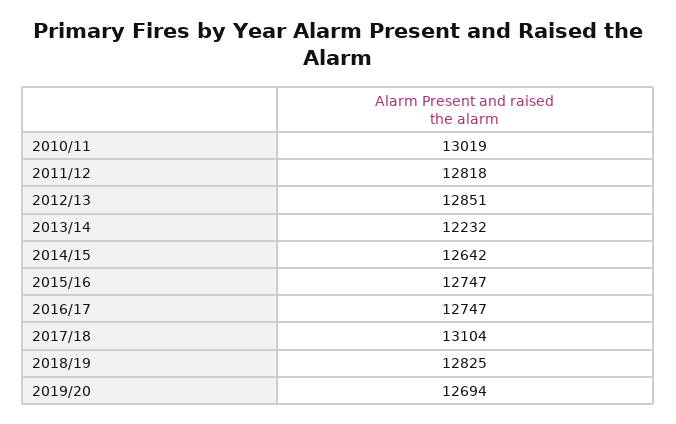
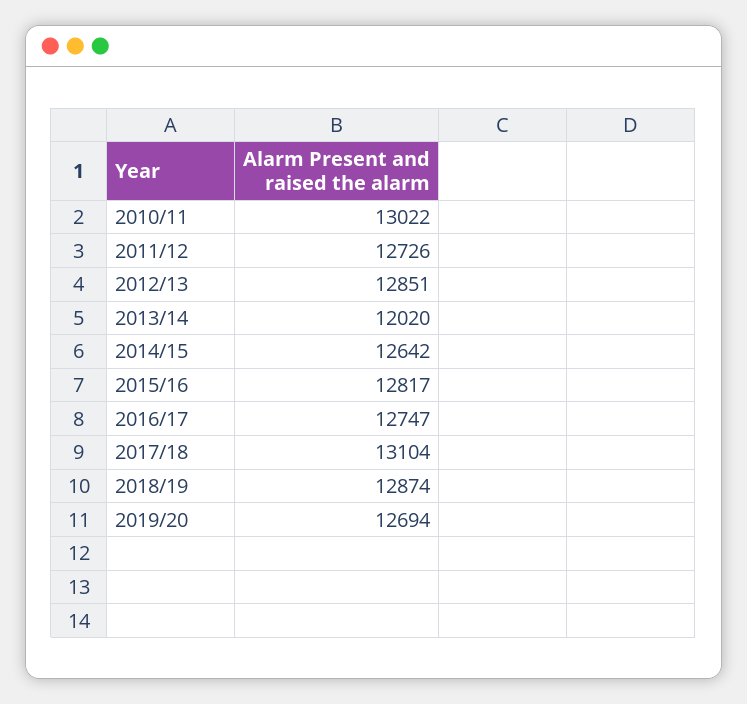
  {
-   "2010/11": 13019,
+   "2010/11": 13022,
-   "2011/12": 12818,
+   "2011/12": 12726,
    "2012/13": 12851,
-   "2013/14": 12232,
+   "2013/14": 12020,
    "2014/15": 12642,
-   "2015/16": 12747,
+   "2015/16": 12817,
    "2016/17": 12747,
    "2017/18": 13104,
-   "2018/19": 12825,
+   "2018/19": 12874,
    "2019/20": 12694
  }

